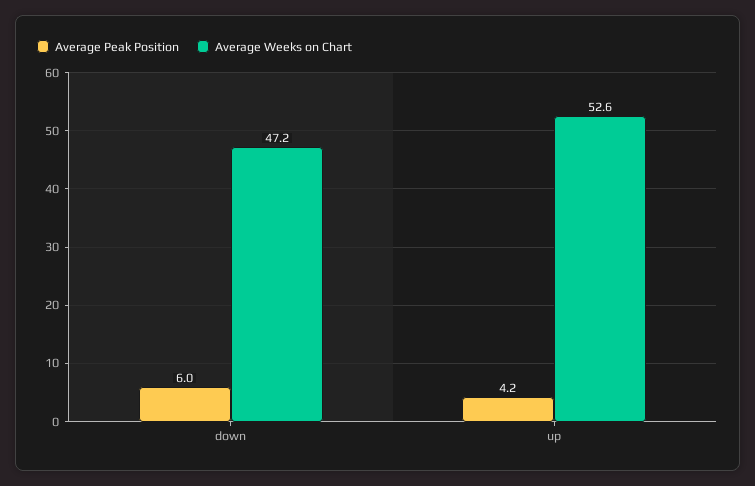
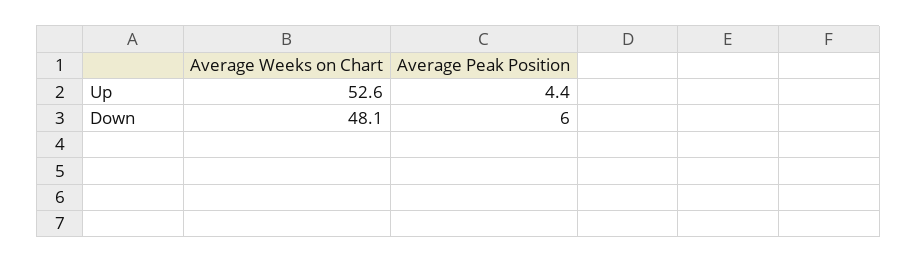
  {
    "Average Peak Position": {
      "down": 6,
-     "up": 4.2
+     "up": 4.4
    },
    "Average Weeks on Chart": {
-     "down": 47.2,
+     "down": 48.1,
      "up": 52.6
    }
  }

